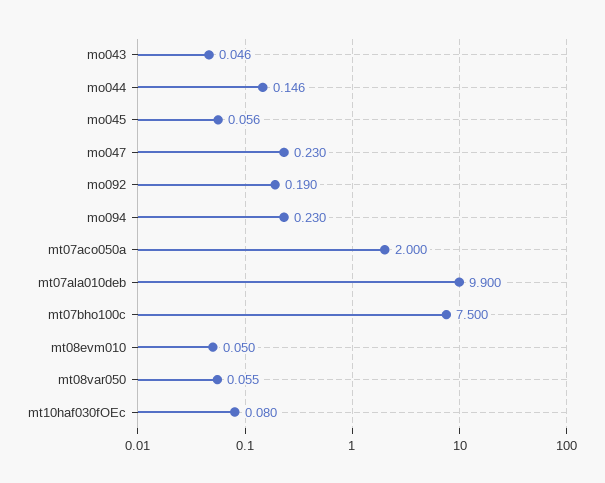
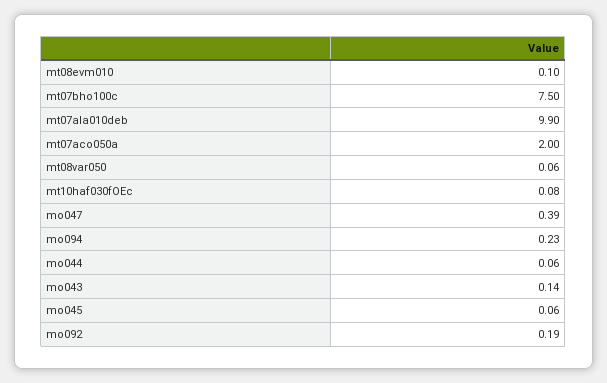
  {
-   "mo043": 0.046,
+   "mo043": 0.14,
-   "mo044": 0.146,
+   "mo044": 0.06,
    "mo045": 0.056,
-   "mo047": 0.23,
+   "mo047": 0.39,
    "mo092": 0.19,
    "mo094": 0.23,
    "mt07aco050a": 2,
    "mt07ala010deb": 9.9,
    "mt07bho100c": 7.5,
-   "mt08evm010": 0.05,
+   "mt08evm010": 0.1,
    "mt08var050": 0.055,
    "mt10haf030fOEc": 0.08
  }

